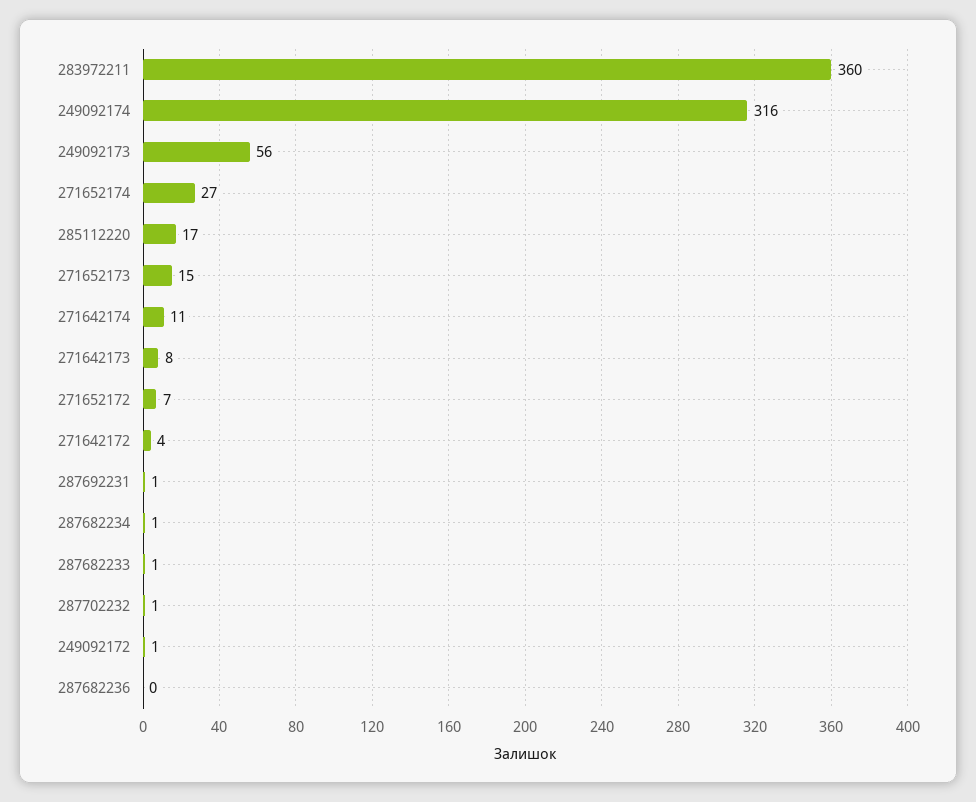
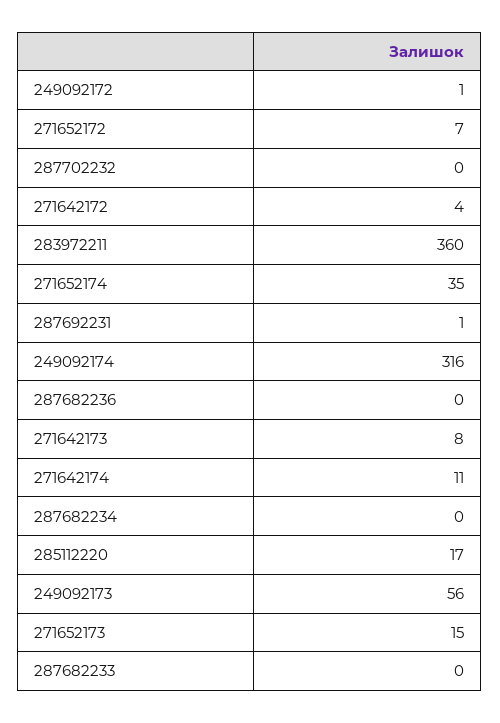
  {
    "283972211": 360,
    "249092174": 316,
    "249092173": 56,
-   "271652174": 27,
+   "271652174": 35,
    "285112220": 17,
    "271652173": 15,
    "271642174": 11,
    "271642173": 8,
    "271652172": 7,
    "271642172": 4,
    "287692231": 1,
-   "287682234": 1,
+   "287682234": 0,
-   "287682233": 1,
+   "287682233": 0,
-   "287702232": 1,
+   "287702232": 0,
    "249092172": 1,
    "287682236": 0
  }

